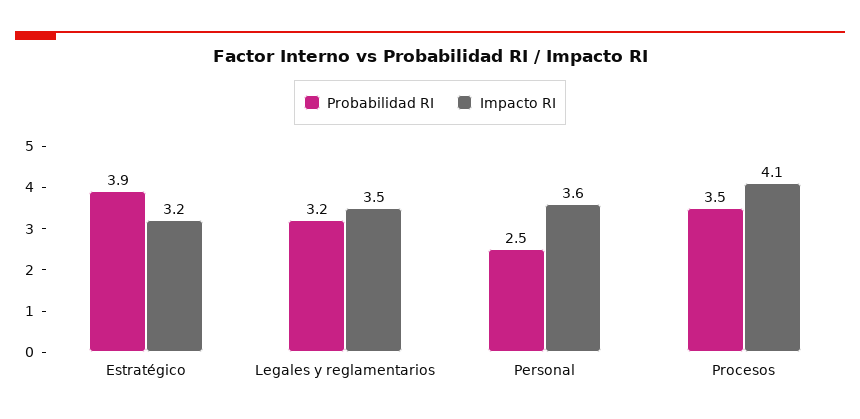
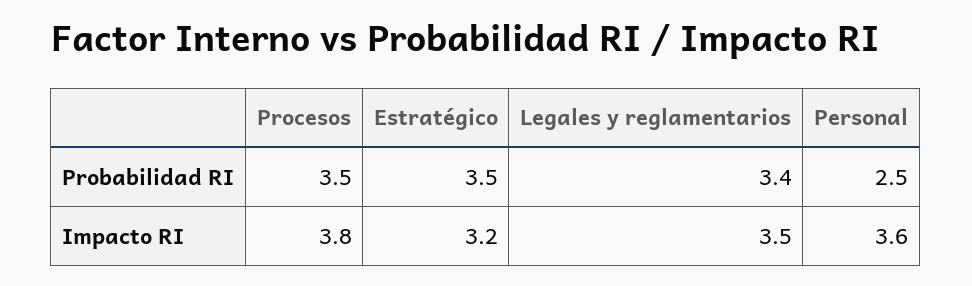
  {
    "Probabilidad RI": {
-     "Estratégico": 3.9,
+     "Estratégico": 3.5,
-     "Legales y reglamentarios": 3.2,
+     "Legales y reglamentarios": 3.4,
      "Personal": 2.5,
      "Procesos": 3.5
    },
    "Impacto RI": {
      "Estratégico": 3.2,
      "Legales y reglamentarios": 3.5,
      "Personal": 3.6,
-     "Procesos": 4.1
+     "Procesos": 3.8
    }
  }

